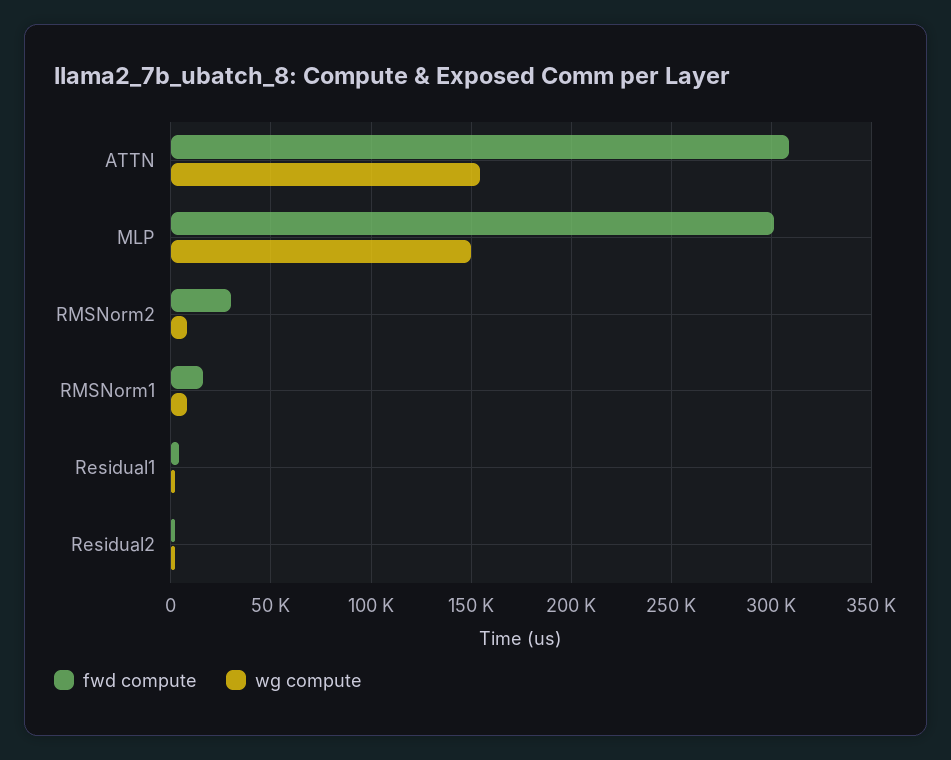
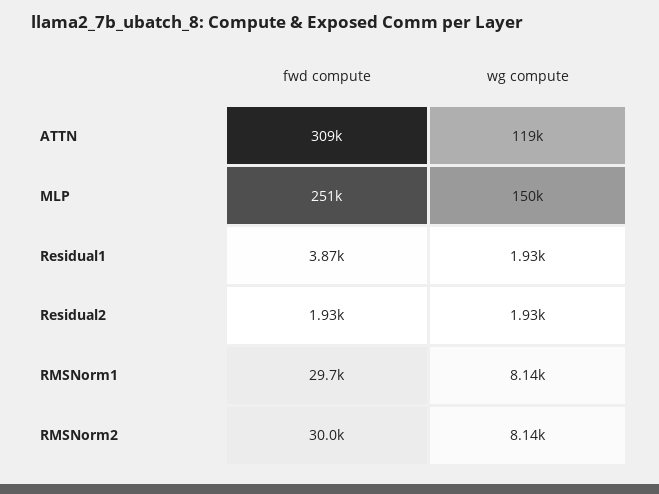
  {
    "fwd compute": {
      "ATTN": 309000,
-     "MLP": 300000,
+     "MLP": 251000,
      "RMSNorm2": 30000,
-     "RMSNorm1": 15000,
+     "RMSNorm1": 29700,
      "Residual1": 3870,
      "Residual2": 1930
    },
    "wg compute": {
-     "ATTN": 155000,
+     "ATTN": 119000,
      "MLP": 150000,
      "RMSNorm2": 8140,
      "RMSNorm1": 8140,
      "Residual1": 1930,
      "Residual2": 1930
    }
  }

